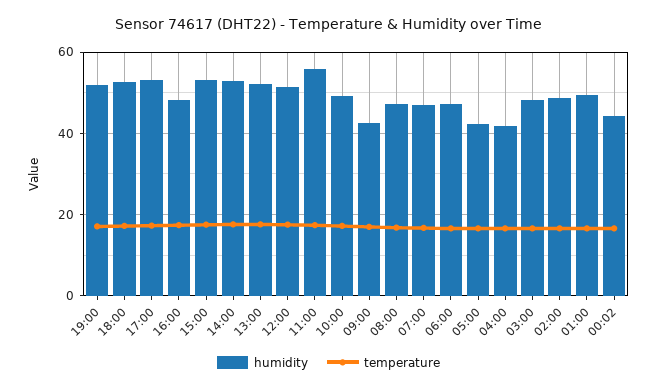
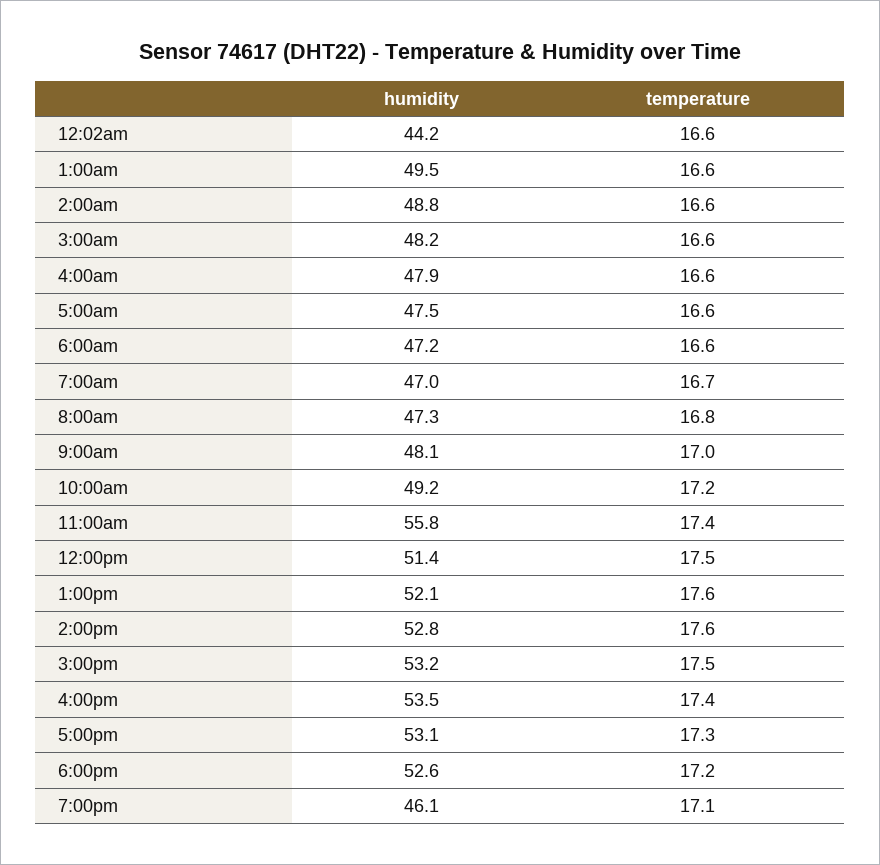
  {
    "humidity": {
-     "19:00": 52,
+     "19:00": 46.1,
      "18:00": 52.6,
      "17:00": 53.1,
-     "16:00": 48,
+     "16:00": 53.5,
      "15:00": 53.2,
      "14:00": 52.8,
      "13:00": 52.1,
      "12:00": 51.4,
      "11:00": 55.8,
      "10:00": 49.2,
-     "09:00": 42,
+     "09:00": 48.1,
      "08:00": 47.3,
      "07:00": 47,
      "06:00": 47.2,
-     "05:00": 42,
+     "05:00": 47.5,
-     "04:00": 42,
+     "04:00": 47.9,
      "03:00": 48.2,
      "02:00": 48.8,
      "01:00": 49.5,
      "00:02": 44.2
    },
    "temperature": {
      "19:00": 17.1,
      "18:00": 17.2,
      "17:00": 17.3,
      "16:00": 17.4,
      "15:00": 17.5,
      "14:00": 17.6,
      "13:00": 17.6,
      "12:00": 17.5,
      "11:00": 17.4,
      "10:00": 17.2,
      "09:00": 17,
      "08:00": 16.8,
      "07:00": 16.7,
      "06:00": 16.6,
      "05:00": 16.6,
      "04:00": 16.6,
      "03:00": 16.6,
      "02:00": 16.6,
      "01:00": 16.6,
      "00:02": 16.6
    }
  }

